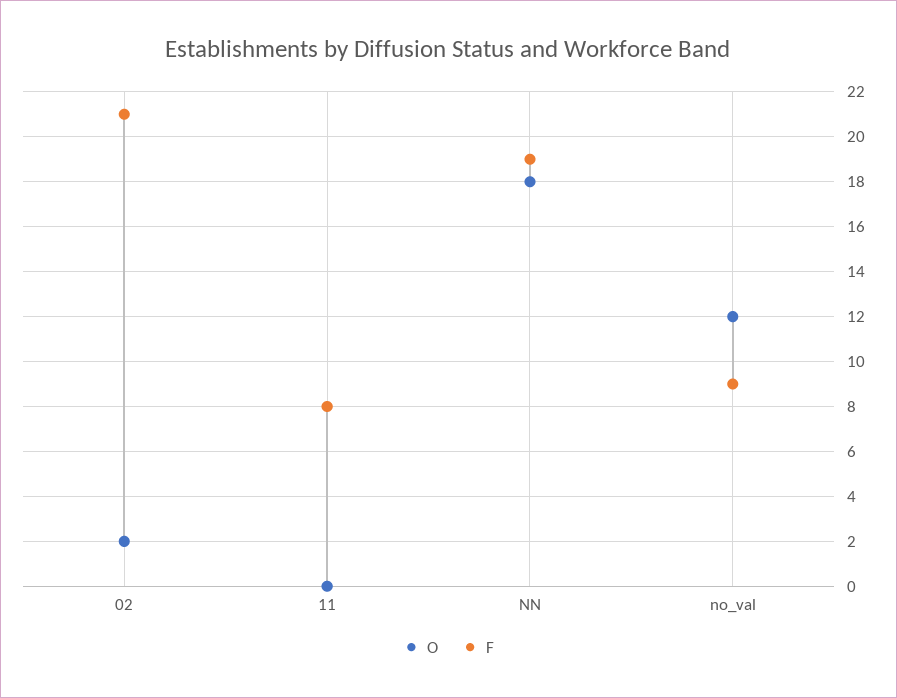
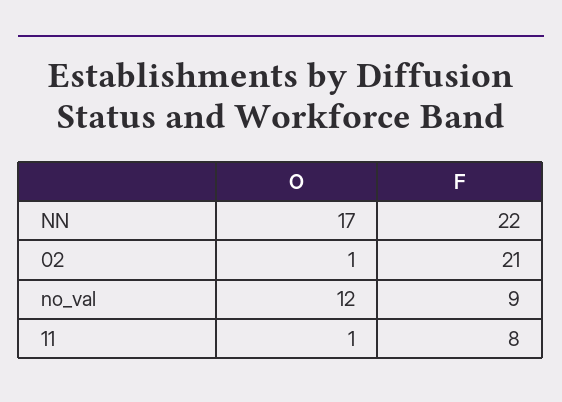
  {
    "O": {
-     "02": 2,
+     "02": 1,
-     "11": 0,
+     "11": 1,
-     "NN": 18,
+     "NN": 17,
      "no_val": 12
    },
    "F": {
      "02": 21,
      "11": 8,
-     "NN": 19,
+     "NN": 22,
      "no_val": 9
    }
  }

